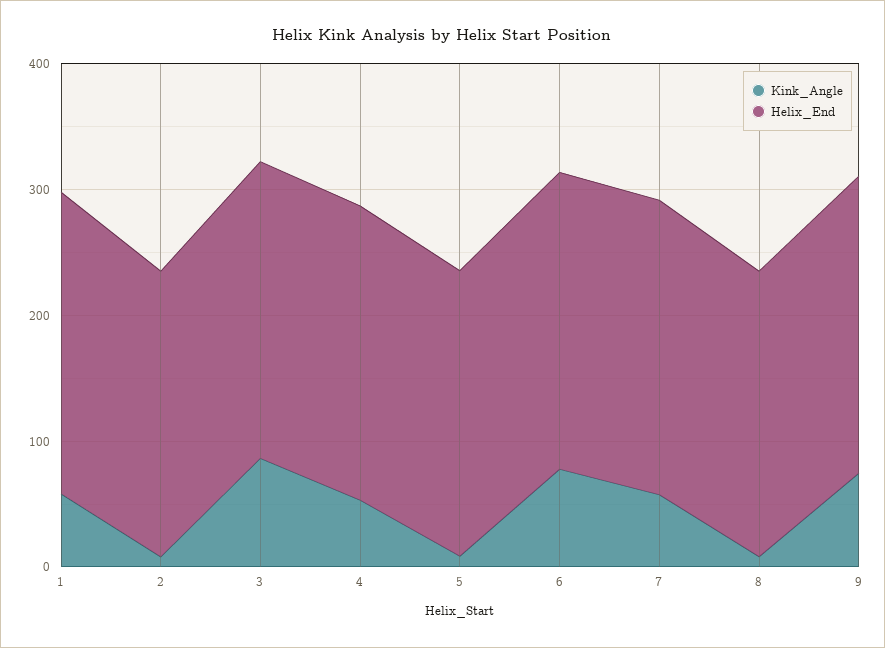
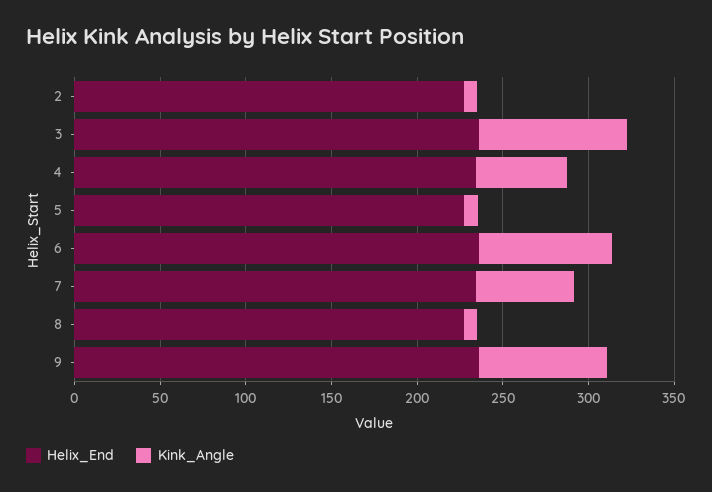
  {
    "Kink_Angle": {
-     "1": 60,
      "2": 10,
      "3": 90,
      "4": 50,
      "5": 10,
      "6": 80,
      "7": 60,
      "8": 10,
      "9": 70
    },
    "Helix_End": {
-     "1": 240,
      "2": 230,
      "3": 240,
      "4": 230,
      "5": 230,
      "6": 240,
      "7": 230,
      "8": 230,
      "9": 240
    }
  }

